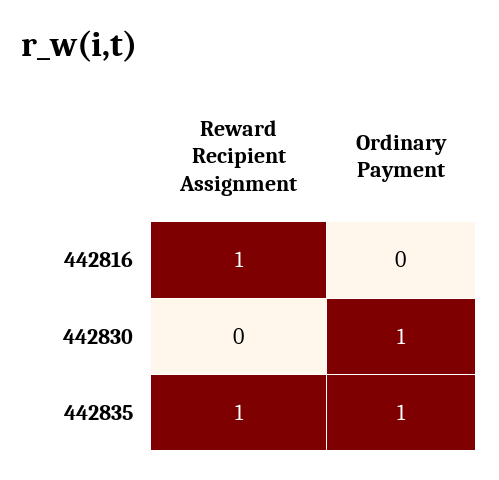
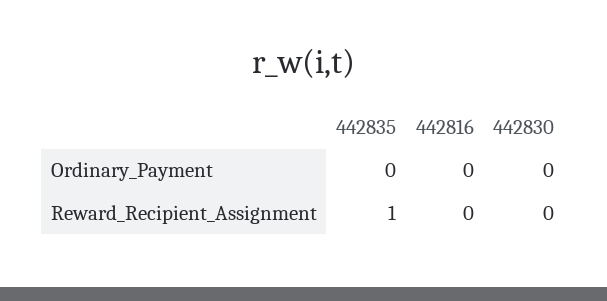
  {
    "Reward Recipient Assignment": {
-     "442816": 1,
+     "442816": 0,
      "442830": 0,
      "442835": 1
    },
    "Ordinary Payment": {
      "442816": 0,
-     "442830": 1,
+     "442830": 0,
-     "442835": 1
+     "442835": 0
    }
  }

